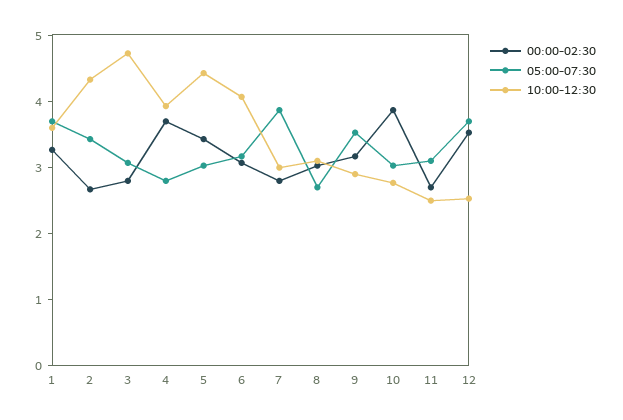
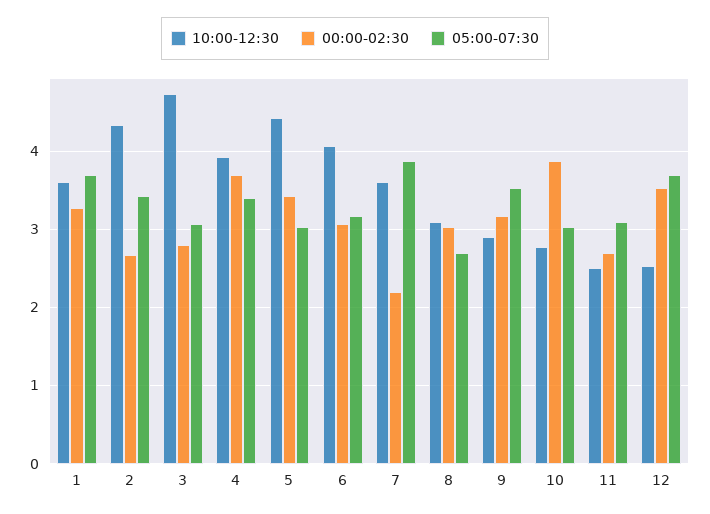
  {
    "00:00-02:30": {
      "1": 3.3,
      "2": 2.7,
      "3": 2.8,
      "4": 3.7,
      "5": 3.4,
      "6": 3.1,
-     "7": 2.8,
+     "7": 2.2,
      "8": 3,
      "9": 3.2,
      "10": 3.9,
      "11": 2.7,
      "12": 3.5
    },
    "05:00-07:30": {
      "1": 3.7,
      "2": 3.4,
      "3": 3.1,
-     "4": 2.8,
+     "4": 3.4,
      "5": 3,
      "6": 3.2,
      "7": 3.9,
      "8": 2.7,
      "9": 3.5,
      "10": 3,
      "11": 3.1,
      "12": 3.7
    },
    "10:00-12:30": {
      "1": 3.6,
      "2": 4.3,
      "3": 4.7,
      "4": 3.9,
      "5": 4.4,
      "6": 4.1,
-     "7": 3,
+     "7": 3.6,
      "8": 3.1,
      "9": 2.9,
      "10": 2.8,
      "11": 2.5,
      "12": 2.5
    }
  }

